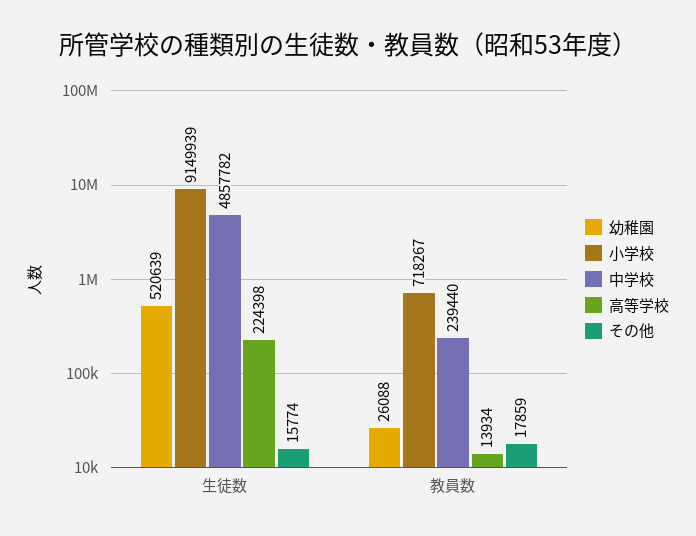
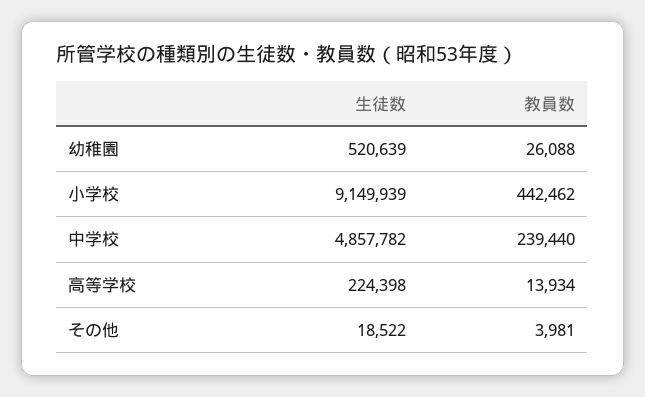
  {
    "幼稚園": {
      "生徒数": 520639,
      "教員数": 26088
    },
    "小学校": {
      "生徒数": 9149939,
-     "教員数": 718267
+     "教員数": 442462
    },
    "中学校": {
      "生徒数": 4857782,
      "教員数": 239440
    },
    "高等学校": {
      "生徒数": 224398,
      "教員数": 13934
    },
    "その他": {
-     "生徒数": 15774,
+     "生徒数": 18522,
-     "教員数": 17859
+     "教員数": 3981
    }
  }

